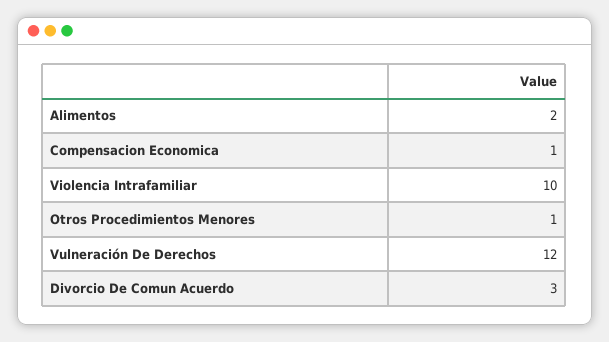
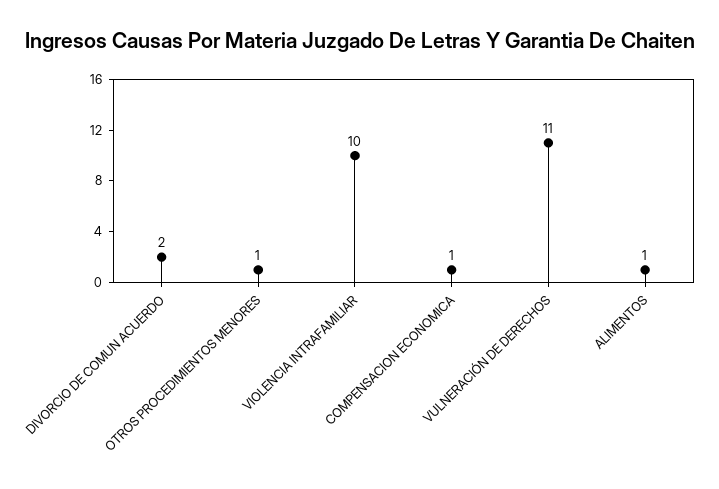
  {
-   "Alimentos": 2,
+   "Alimentos": 1,
    "Compensacion Economica": 1,
    "Violencia Intrafamiliar": 10,
    "Otros Procedimientos Menores": 1,
-   "Vulneración De Derechos": 12,
+   "Vulneración De Derechos": 11,
-   "Divorcio De Comun Acuerdo": 3
+   "Divorcio De Comun Acuerdo": 2
  }

